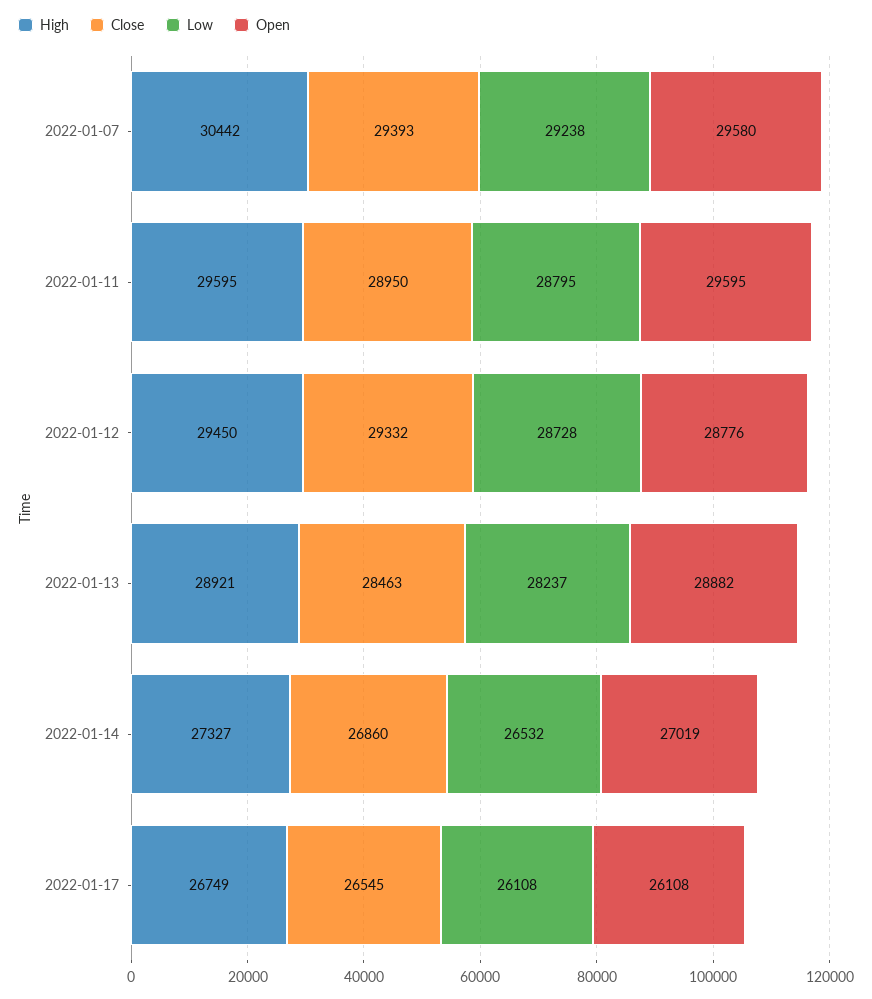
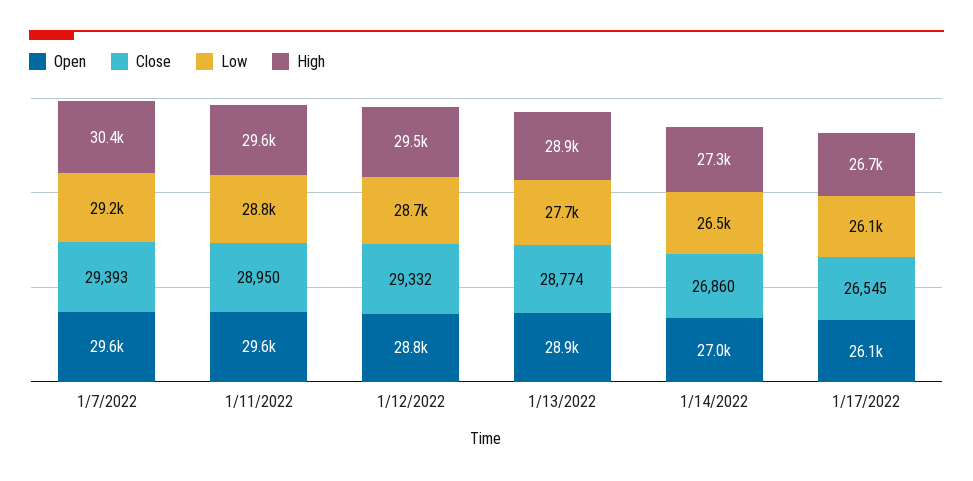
  {
    "High": {
      "2022-01-07": 30442,
      "2022-01-11": 29595,
      "2022-01-12": 29450,
      "2022-01-13": 28921,
      "2022-01-14": 27327,
      "2022-01-17": 26749
    },
    "Close": {
      "2022-01-07": 29393,
      "2022-01-11": 28950,
      "2022-01-12": 29332,
-     "2022-01-13": 28463,
+     "2022-01-13": 28774,
      "2022-01-14": 26860,
      "2022-01-17": 26545
    },
    "Low": {
      "2022-01-07": 29238,
      "2022-01-11": 28795,
      "2022-01-12": 28728,
-     "2022-01-13": 28237,
+     "2022-01-13": 27700,
      "2022-01-14": 26532,
      "2022-01-17": 26108
    },
    "Open": {
      "2022-01-07": 29580,
      "2022-01-11": 29595,
      "2022-01-12": 28776,
      "2022-01-13": 28882,
      "2022-01-14": 27019,
      "2022-01-17": 26108
    }
  }

